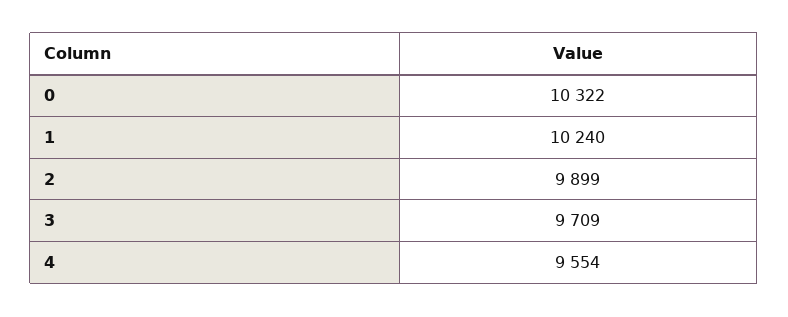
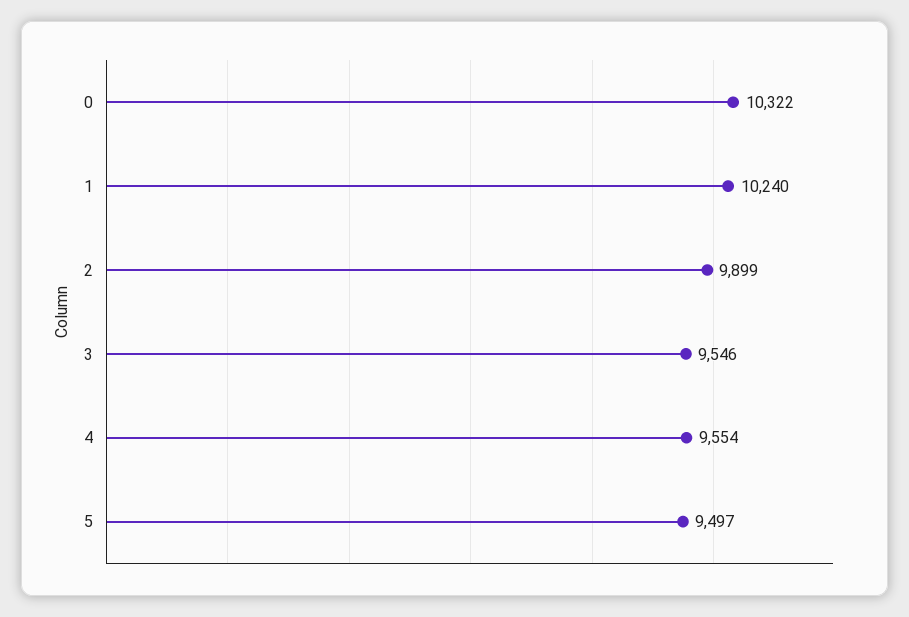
  {
    "0": 10322,
    "1": 10240,
    "2": 9899,
-   "3": 9709,
+   "3": 9546,
-   "4": 9554
+   "4": 9554,
+   "5": 9497
  }

